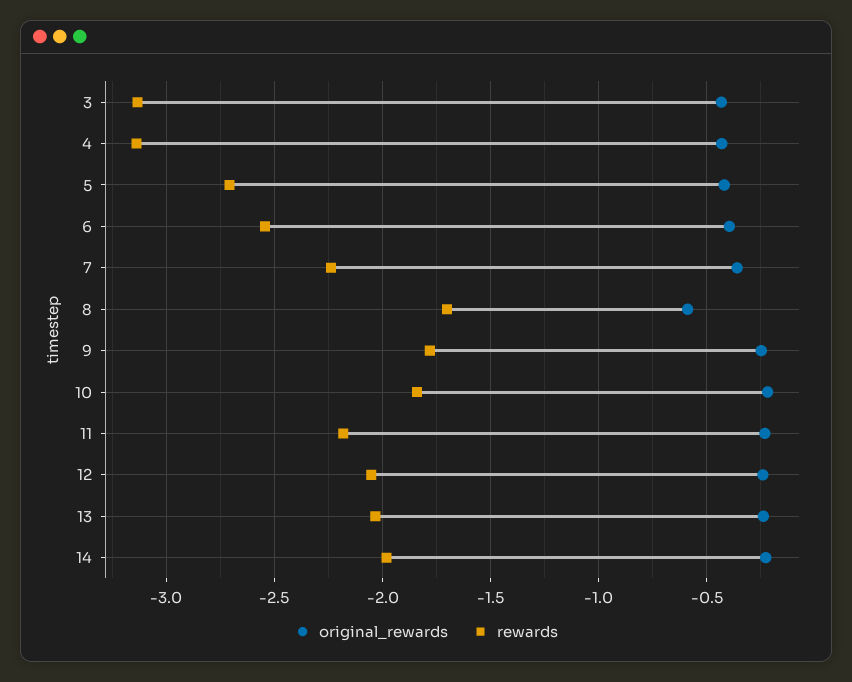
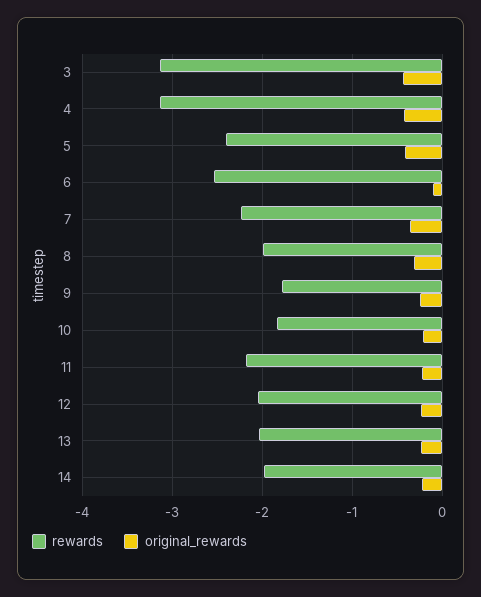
  {
    "original_rewards": {
      "3": -0.45,
      "4": -0.45,
      "5": -0.4,
-     "6": -0.4,
+     "6": -0.1,
      "7": -0.35,
-     "8": -0.6,
+     "8": -0.3,
      "9": -0.25,
      "10": -0.2,
      "11": -0.25,
      "12": -0.25,
      "13": -0.25,
      "14": -0.25
    },
    "rewards": {
      "3": -3.15,
      "4": -3.15,
-     "5": -2.7,
+     "5": -2.4,
      "6": -2.55,
      "7": -2.25,
-     "8": -1.7,
+     "8": -2,
      "9": -1.8,
      "10": -1.85,
      "11": -2.2,
      "12": -2.05,
      "13": -2.05,
      "14": -2
    }
  }

